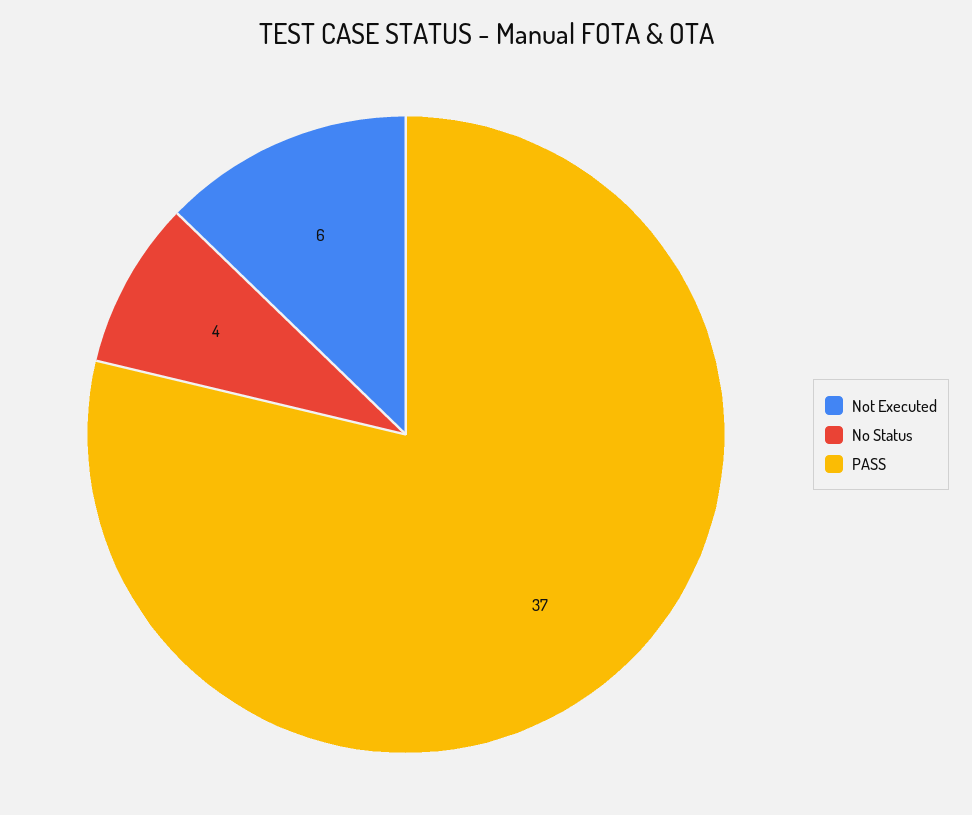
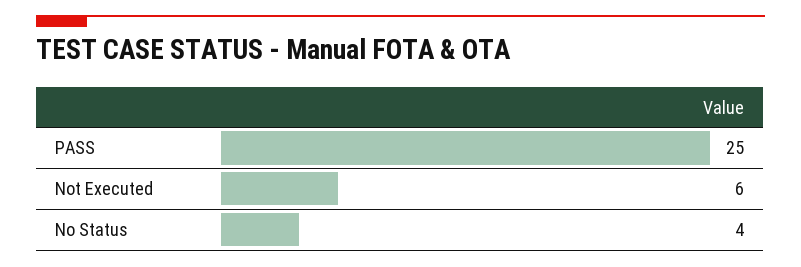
  {
    "Not Executed": 6,
    "No Status": 4,
-   "PASS": 37
+   "PASS": 25
  }

